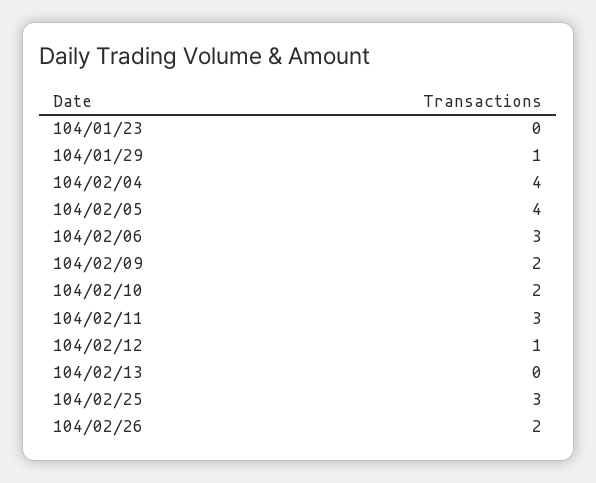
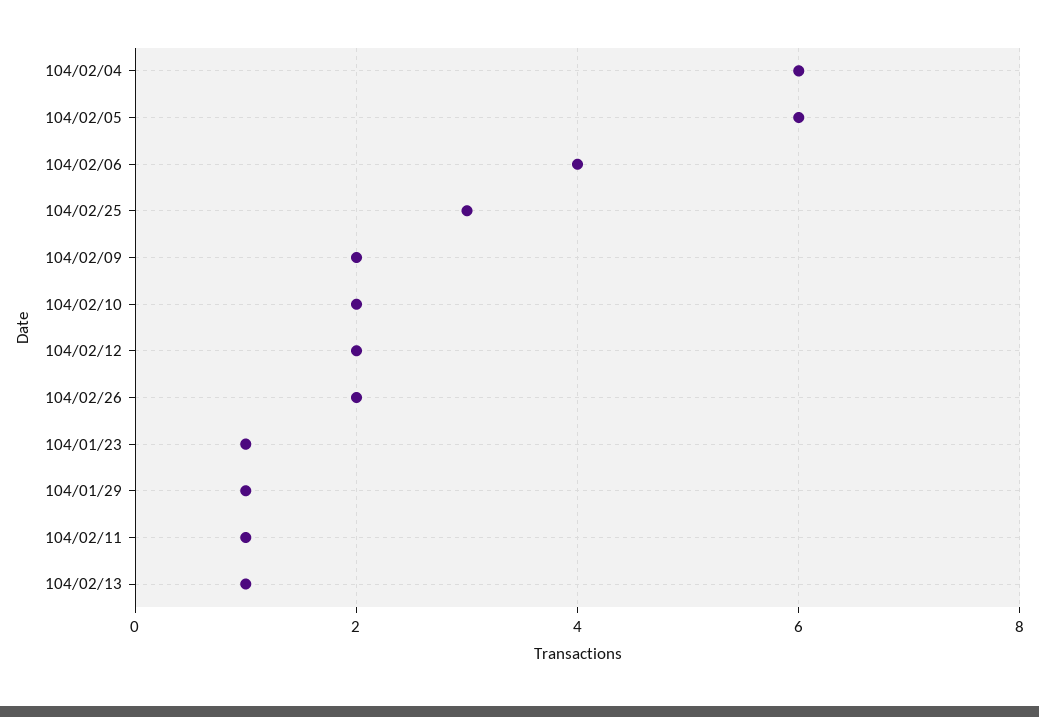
  {
-   "104/01/23": 0,
+   "104/01/23": 1,
    "104/01/29": 1,
-   "104/02/04": 4,
+   "104/02/04": 6,
-   "104/02/05": 4,
+   "104/02/05": 6,
-   "104/02/06": 3,
+   "104/02/06": 4,
    "104/02/09": 2,
    "104/02/10": 2,
-   "104/02/11": 3,
+   "104/02/11": 1,
-   "104/02/12": 1,
+   "104/02/12": 2,
-   "104/02/13": 0,
+   "104/02/13": 1,
    "104/02/25": 3,
    "104/02/26": 2
  }

